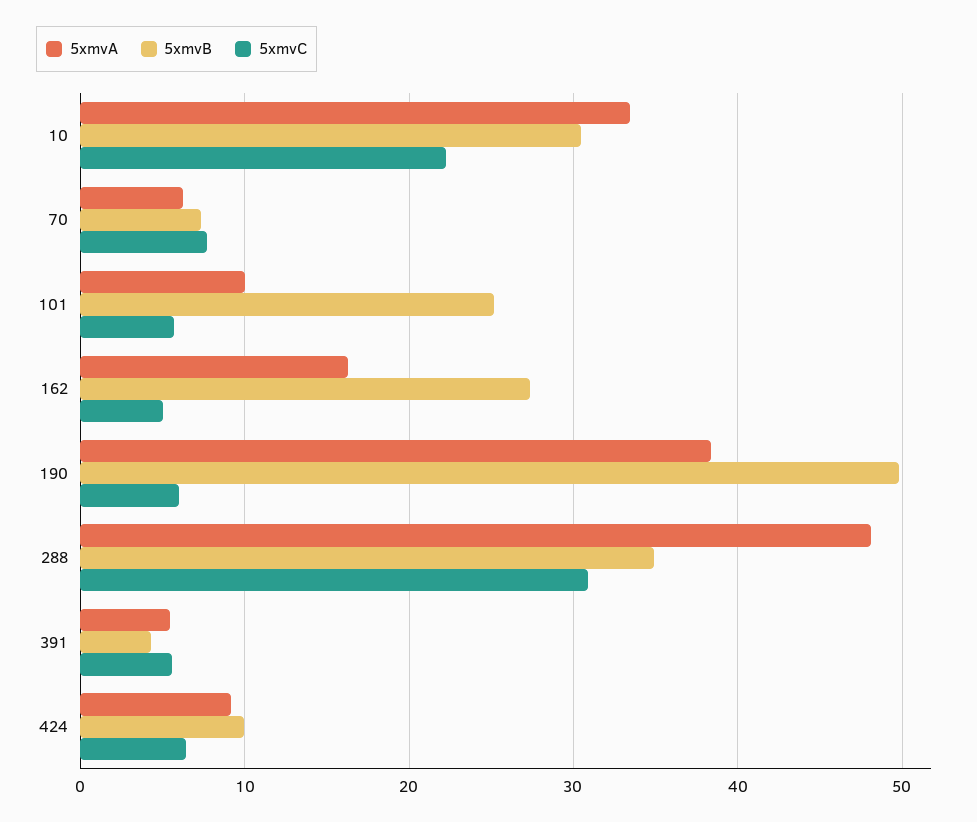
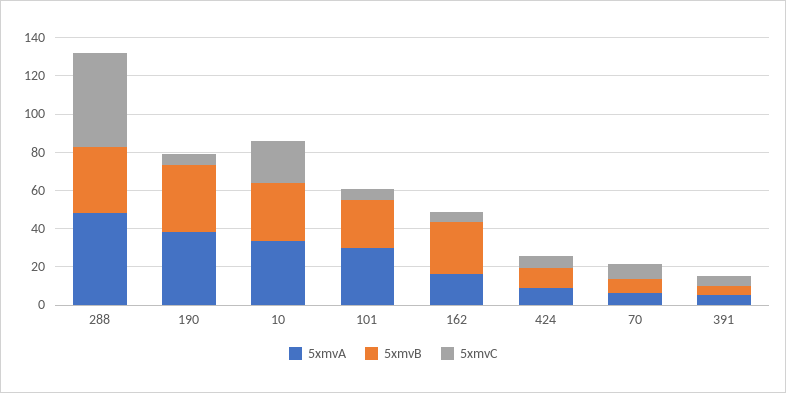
  {
    "5xmvA": {
      "10": 33,
      "70": 6,
-     "101": 10,
+     "101": 30,
      "162": 16,
      "190": 38,
      "288": 48,
      "391": 5,
      "424": 9
    },
    "5xmvB": {
      "10": 30,
      "70": 7,
      "101": 25,
      "162": 27,
-     "190": 50,
+     "190": 35,
      "288": 35,
      "391": 4,
      "424": 10
    },
    "5xmvC": {
      "10": 22,
      "70": 8,
      "101": 6,
      "162": 5,
      "190": 6,
-     "288": 31,
+     "288": 50,
      "391": 6,
      "424": 6
    }
  }

